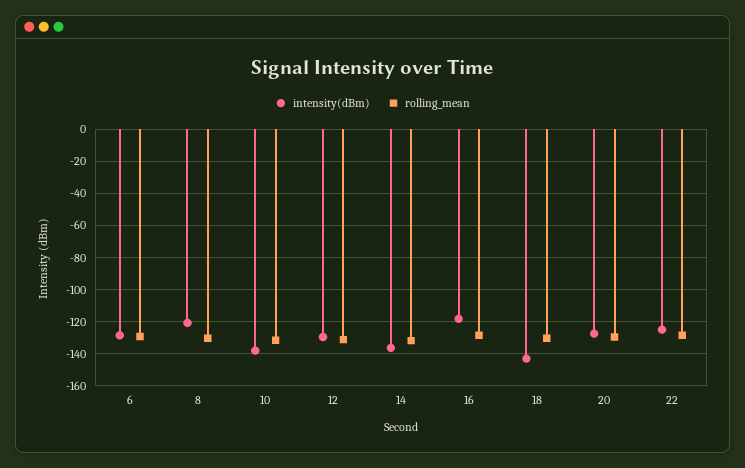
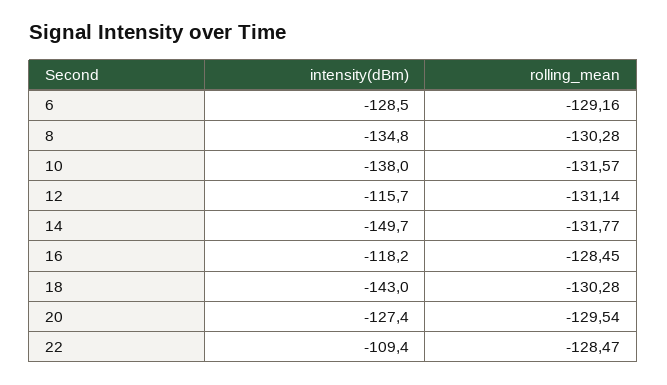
  {
    "intensity(dBm)": {
      "6": -128.5,
-     "8": -120,
+     "8": -134.8,
      "10": -138,
-     "12": -130,
+     "12": -115.7,
-     "14": -135,
+     "14": -149.7,
      "16": -118.2,
      "18": -143,
      "20": -127.4,
-     "22": -125
+     "22": -109.4
    },
    "rolling_mean": {
      "6": -129.16,
      "8": -130.28,
      "10": -131.57,
      "12": -131.14,
      "14": -131.77,
      "16": -128.45,
      "18": -130.28,
      "20": -129.54,
      "22": -128.47
    }
  }

